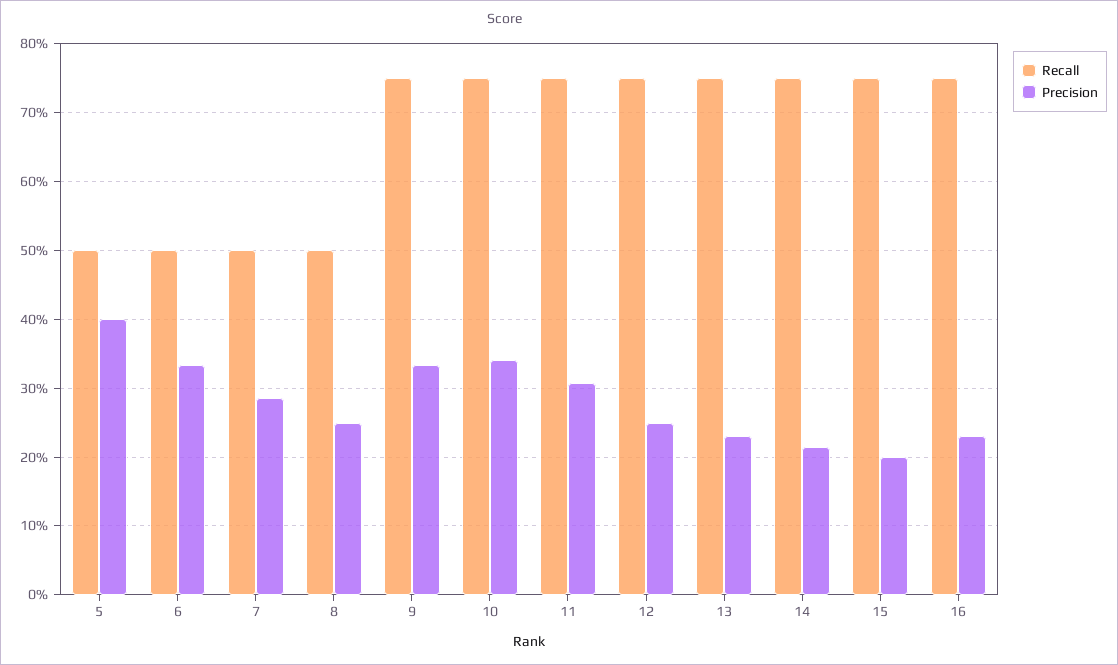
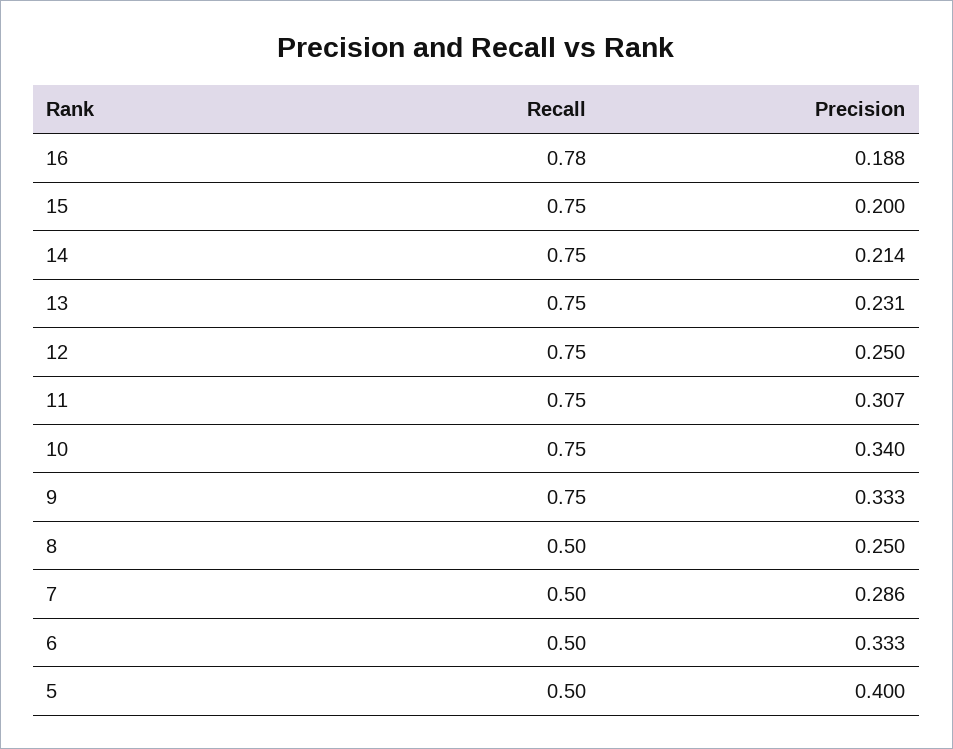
  {
    "Recall": {
      "5": 0.5,
      "6": 0.5,
      "7": 0.5,
      "8": 0.5,
      "9": 0.75,
      "10": 0.75,
      "11": 0.75,
      "12": 0.75,
      "13": 0.75,
      "14": 0.75,
      "15": 0.75,
-     "16": 0.75
+     "16": 0.78
    },
    "Precision": {
      "5": 0.4,
      "6": 0.333,
      "7": 0.286,
      "8": 0.25,
      "9": 0.333,
      "10": 0.34,
      "11": 0.307,
      "12": 0.25,
      "13": 0.231,
      "14": 0.214,
      "15": 0.2,
-     "16": 0.23
+     "16": 0.188
    }
  }

